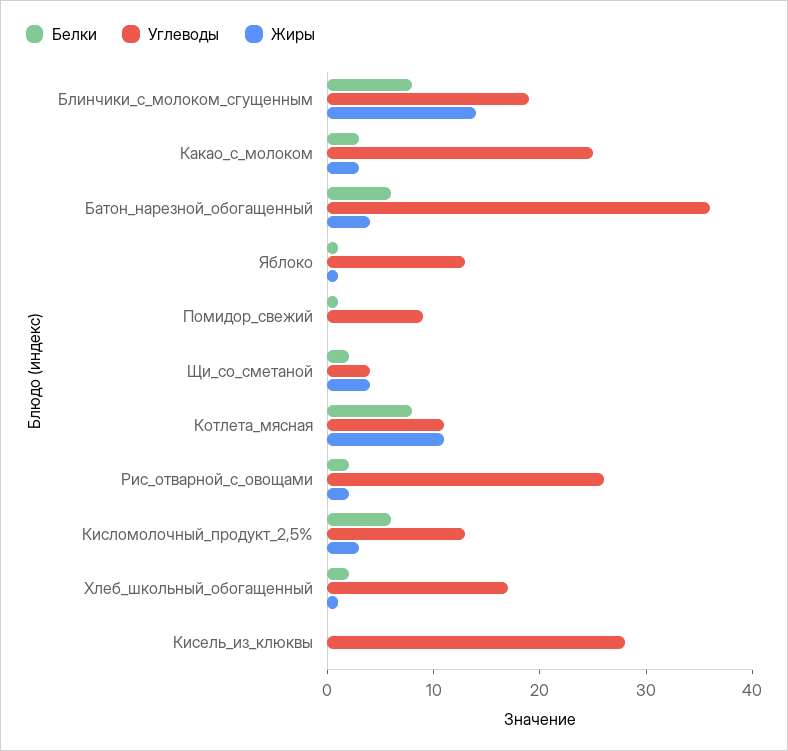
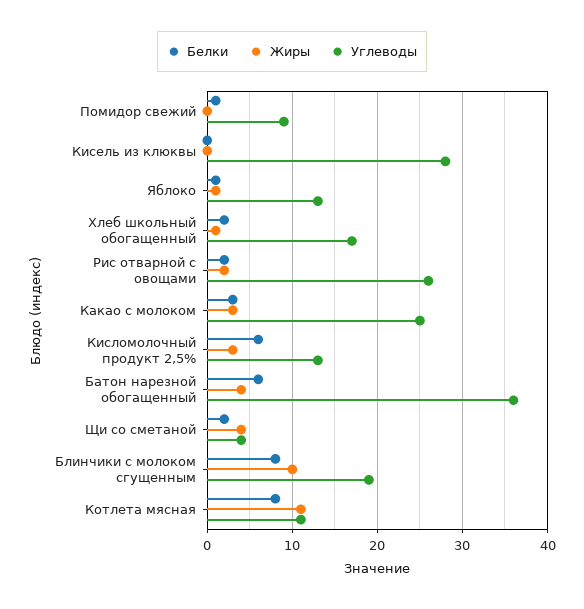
  {
    "Белки": {
      "Блинчики_с_молоком_сгущенным": 8,
      "Какао_с_молоком": 3,
      "Батон_нарезной_обогащенный": 6,
      "Яблоко": 1,
      "Помидор_свежий": 1,
      "Щи_со_сметаной": 2,
      "Котлета_мясная": 8,
      "Рис_отварной_с_овощами": 2,
      "Кисломолочный_продукт_2,5%": 6,
      "Хлеб_школьный_обогащенный": 2,
      "Кисель_из_клюквы": 0
    },
    "Углеводы": {
      "Блинчики_с_молоком_сгущенным": 19,
      "Какао_с_молоком": 25,
      "Батон_нарезной_обогащенный": 36,
      "Яблоко": 13,
      "Помидор_свежий": 9,
      "Щи_со_сметаной": 4,
      "Котлета_мясная": 11,
      "Рис_отварной_с_овощами": 26,
      "Кисломолочный_продукт_2,5%": 13,
      "Хлеб_школьный_обогащенный": 17,
      "Кисель_из_клюквы": 28
    },
    "Жиры": {
-     "Блинчики_с_молоком_сгущенным": 14,
+     "Блинчики_с_молоком_сгущенным": 10,
      "Какао_с_молоком": 3,
      "Батон_нарезной_обогащенный": 4,
      "Яблоко": 1,
      "Помидор_свежий": 0,
      "Щи_со_сметаной": 4,
      "Котлета_мясная": 11,
      "Рис_отварной_с_овощами": 2,
      "Кисломолочный_продукт_2,5%": 3,
      "Хлеб_школьный_обогащенный": 1,
      "Кисель_из_клюквы": 0
    }
  }

